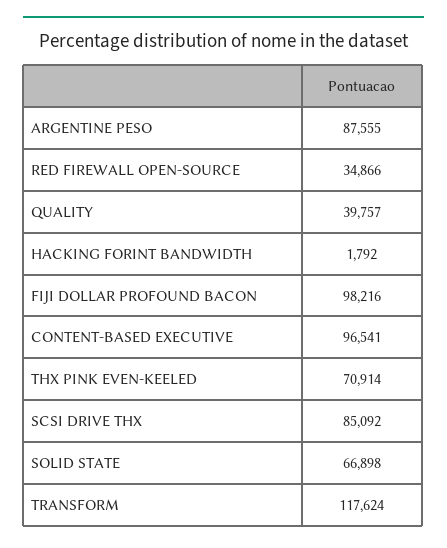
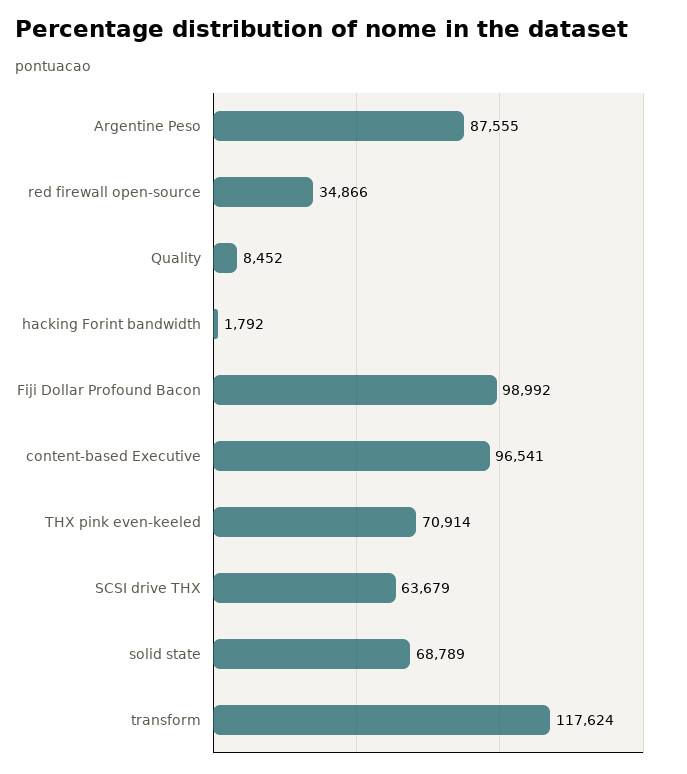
  {
    "ARGENTINE PESO": 87555,
    "RED FIREWALL OPEN-SOURCE": 34866,
-   "QUALITY": 39757,
+   "QUALITY": 8452,
    "HACKING FORINT BANDWIDTH": 1792,
-   "FIJI DOLLAR PROFOUND BACON": 98216,
+   "FIJI DOLLAR PROFOUND BACON": 98992,
    "CONTENT-BASED EXECUTIVE": 96541,
    "THX PINK EVEN-KEELED": 70914,
-   "SCSI DRIVE THX": 85092,
+   "SCSI DRIVE THX": 63679,
-   "SOLID STATE": 66898,
+   "SOLID STATE": 68789,
    "TRANSFORM": 117624
  }

